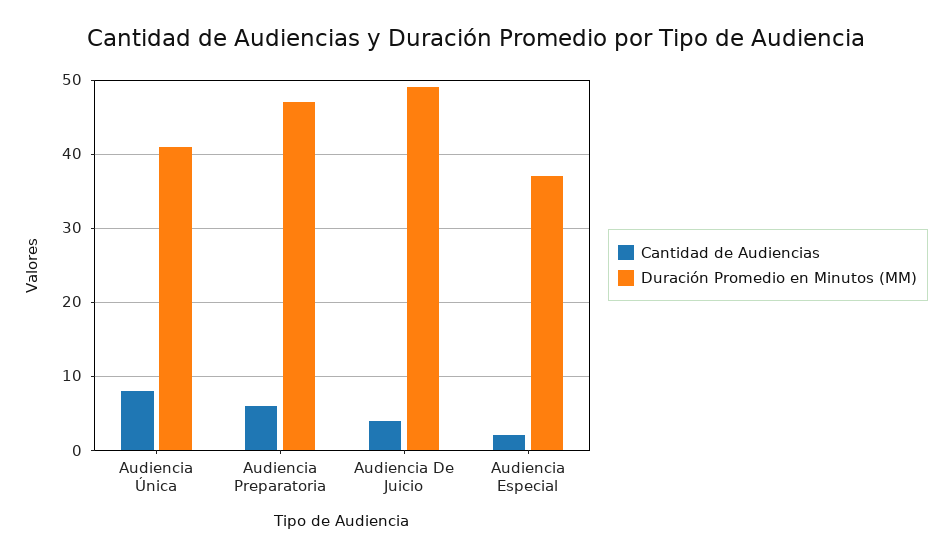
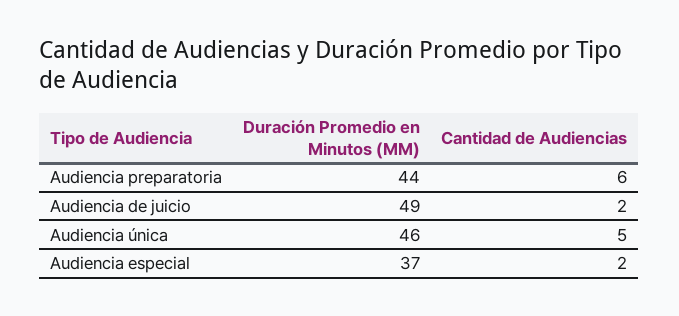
  {
    "Cantidad de Audiencias": {
-     "Audiencia Única": 8,
+     "Audiencia Única": 5,
      "Audiencia Preparatoria": 6,
-     "Audiencia De Juicio": 4,
+     "Audiencia De Juicio": 2,
      "Audiencia Especial": 2
    },
    "Duración Promedio en Minutos (MM)": {
-     "Audiencia Única": 41,
+     "Audiencia Única": 46,
-     "Audiencia Preparatoria": 47,
+     "Audiencia Preparatoria": 44,
      "Audiencia De Juicio": 49,
      "Audiencia Especial": 37
    }
  }

